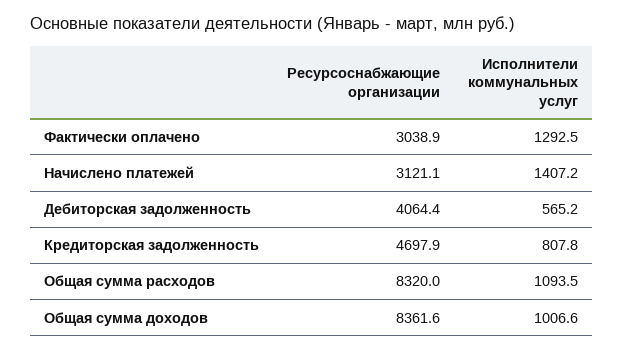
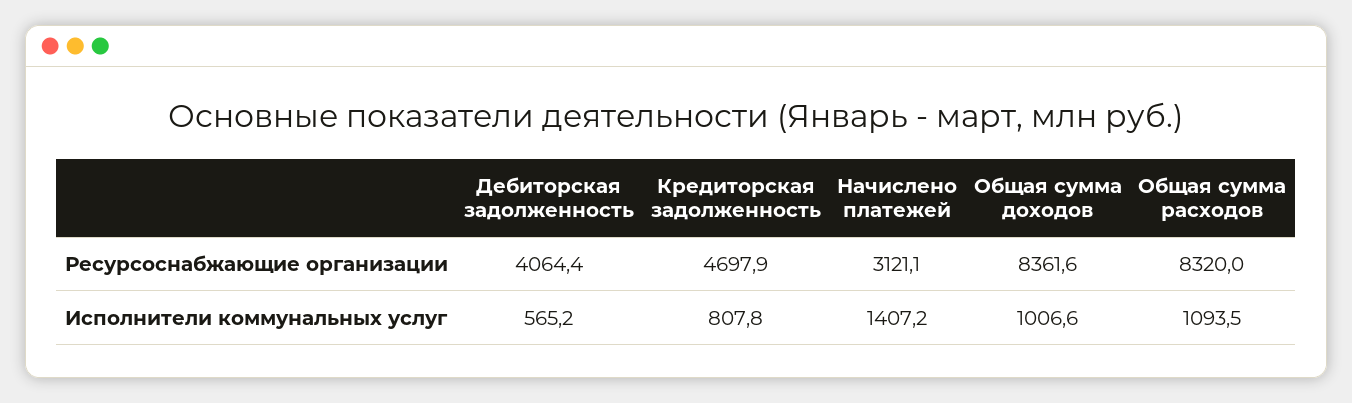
  {
    "Ресурсоснабжающие организации": {
-     "Фактически оплачено": 3038.9,
      "Начислено платежей": 3121.1,
      "Дебиторская задолженность": 4064.4,
      "Кредиторская задолженность": 4697.9,
      "Общая сумма расходов": 8320,
      "Общая сумма доходов": 8361.6
    },
    "Исполнители коммунальных услуг": {
-     "Фактически оплачено": 1292.5,
      "Начислено платежей": 1407.2,
      "Дебиторская задолженность": 565.2,
      "Кредиторская задолженность": 807.8,
      "Общая сумма расходов": 1093.5,
      "Общая сумма доходов": 1006.6
    }
  }

